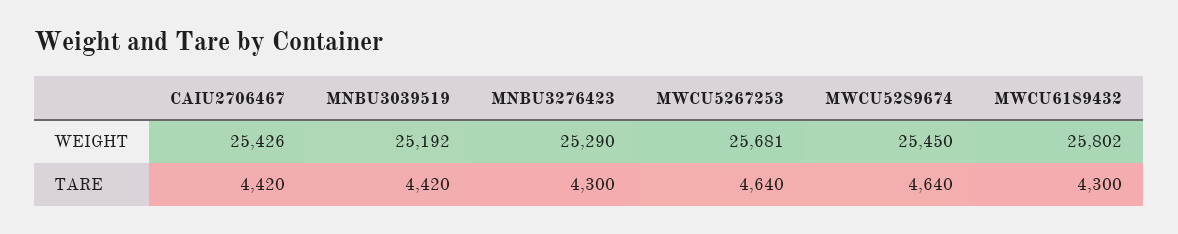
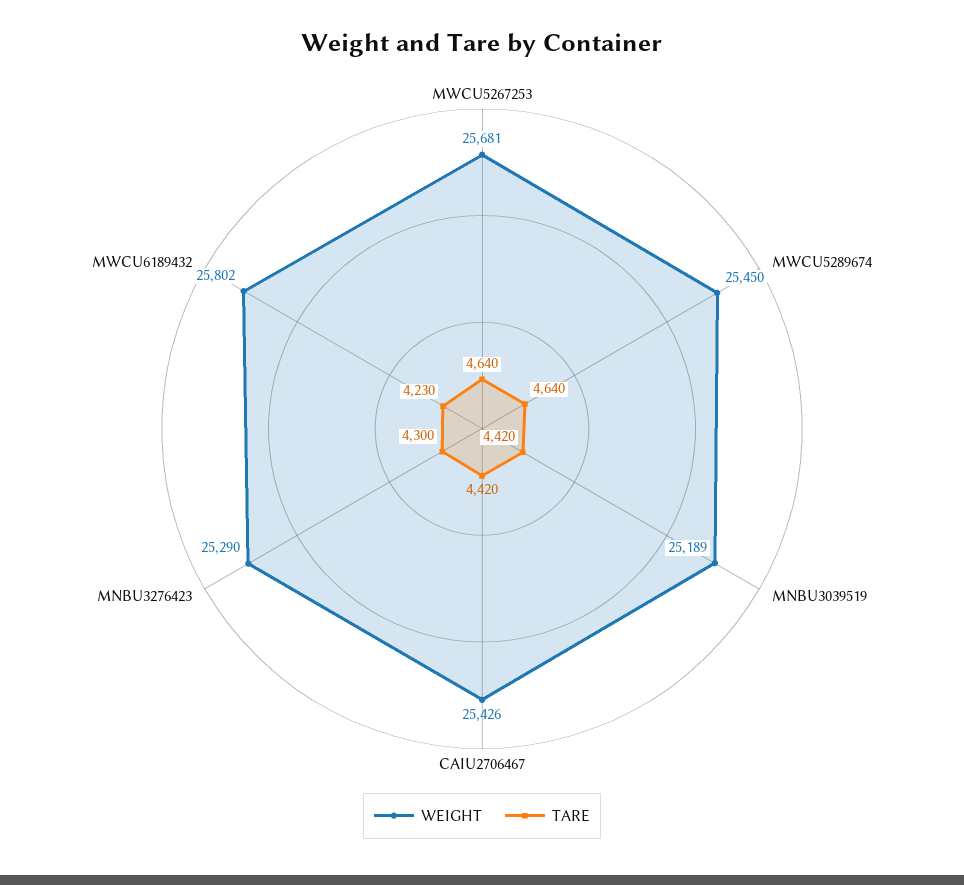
  {
    "WEIGHT": {
      "CAIU2706467": 25426,
-     "MNBU3039519": 25192,
+     "MNBU3039519": 25189,
      "MNBU3276423": 25290,
      "MWCU5267253": 25681,
      "MWCU5289674": 25450,
      "MWCU6189432": 25802
    },
    "TARE": {
      "CAIU2706467": 4420,
      "MNBU3039519": 4420,
      "MNBU3276423": 4300,
      "MWCU5267253": 4640,
      "MWCU5289674": 4640,
-     "MWCU6189432": 4300
+     "MWCU6189432": 4230
    }
  }

